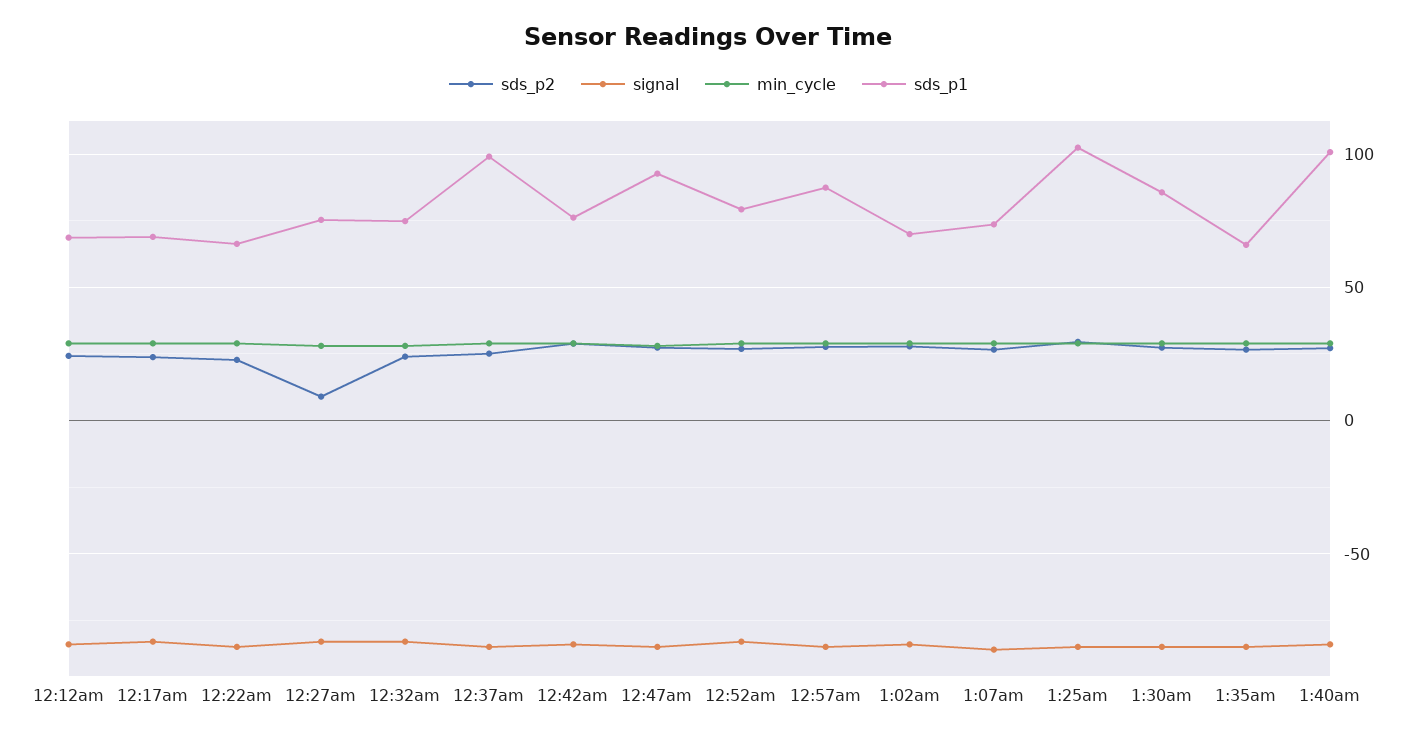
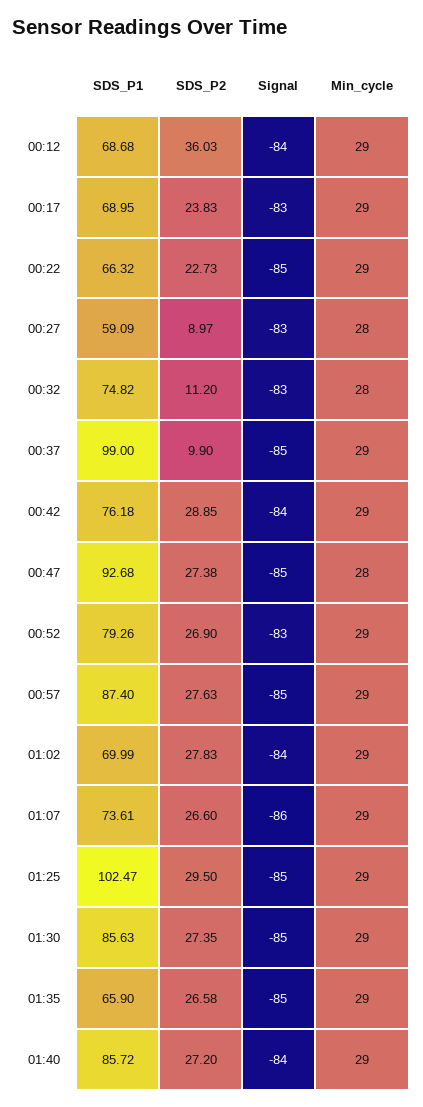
  {
    "sds_p2": {
-     "12:12am": 25,
+     "12:12am": 36.03,
      "12:17am": 23.83,
      "12:22am": 22.73,
      "12:27am": 8.97,
-     "12:32am": 25,
+     "12:32am": 11.2,
-     "12:37am": 25,
+     "12:37am": 9.9,
      "12:42am": 28.85,
      "12:47am": 27.38,
      "12:52am": 26.9,
      "12:57am": 27.63,
      "1:02am": 27.83,
      "1:07am": 26.6,
      "1:25am": 29.5,
      "1:30am": 27.35,
      "1:35am": 26.58,
      "1:40am": 27.2
    },
    "signal": {
      "12:12am": -84,
      "12:17am": -83,
      "12:22am": -85,
      "12:27am": -83,
      "12:32am": -83,
      "12:37am": -85,
      "12:42am": -84,
      "12:47am": -85,
      "12:52am": -83,
      "12:57am": -85,
      "1:02am": -84,
      "1:07am": -86,
      "1:25am": -85,
      "1:30am": -85,
      "1:35am": -85,
      "1:40am": -84
    },
    "min_cycle": {
      "12:12am": 29,
      "12:17am": 29,
      "12:22am": 29,
      "12:27am": 28,
      "12:32am": 28,
      "12:37am": 29,
      "12:42am": 29,
      "12:47am": 28,
      "12:52am": 29,
      "12:57am": 29,
      "1:02am": 29,
      "1:07am": 29,
      "1:25am": 29,
      "1:30am": 29,
      "1:35am": 29,
      "1:40am": 29
    },
    "sds_p1": {
      "12:12am": 68.68,
      "12:17am": 68.95,
      "12:22am": 66.32,
-     "12:27am": 75,
+     "12:27am": 59.09,
      "12:32am": 74.82,
      "12:37am": 99,
      "12:42am": 76.18,
      "12:47am": 92.68,
      "12:52am": 79.26,
      "12:57am": 87.4,
      "1:02am": 69.99,
      "1:07am": 73.61,
      "1:25am": 102.47,
      "1:30am": 85.63,
      "1:35am": 65.9,
-     "1:40am": 100
+     "1:40am": 85.72
    }
  }

